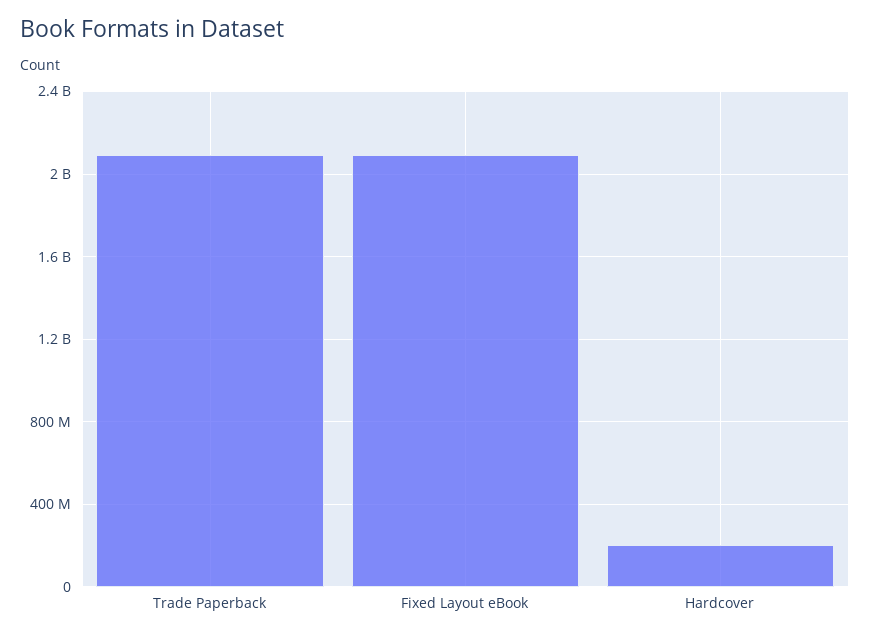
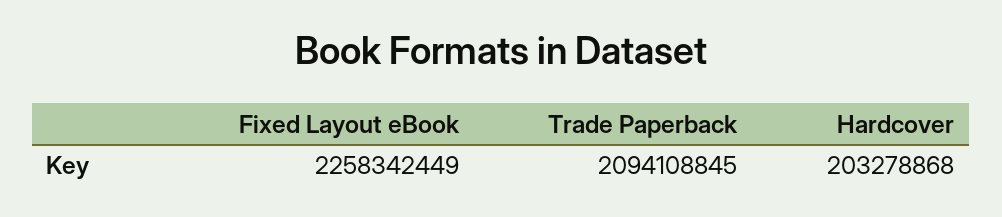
  {
    "Trade Paperback": 2094108845,
-   "Fixed Layout eBook": 2100000000,
+   "Fixed Layout eBook": 2258342449,
    "Hardcover": 203278868
  }

